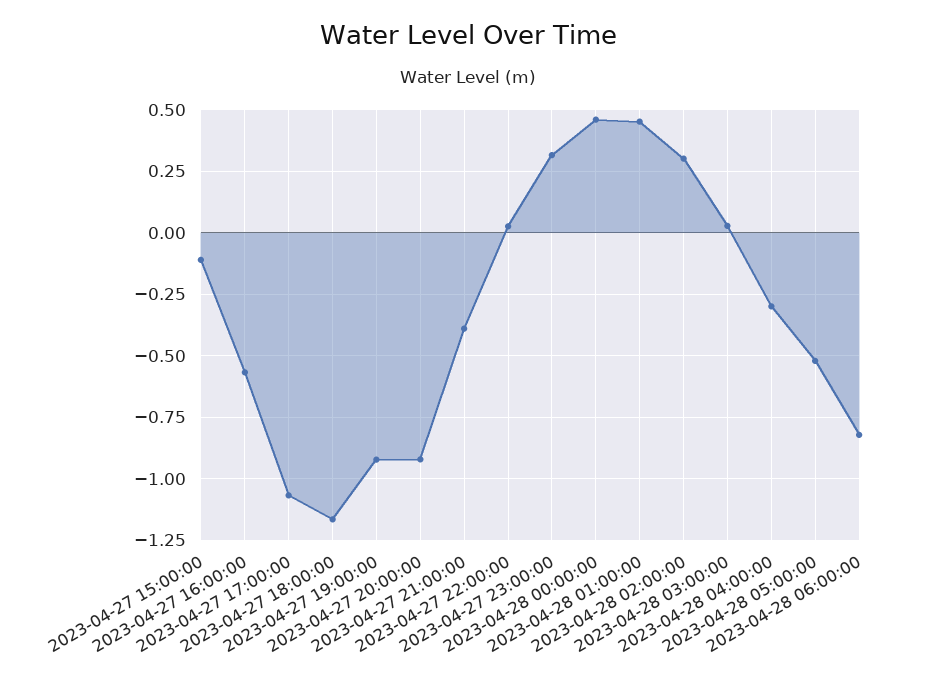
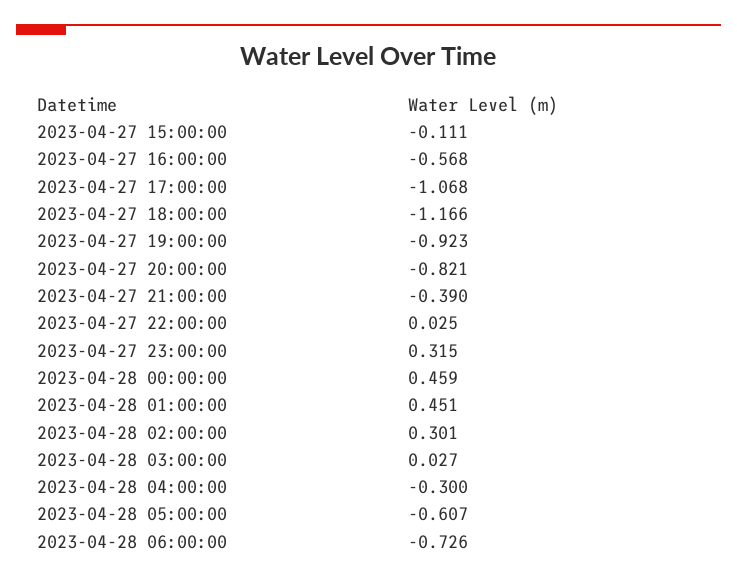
  {
    "2023-04-27 15:00:00": -0.111,
    "2023-04-27 16:00:00": -0.568,
    "2023-04-27 17:00:00": -1.068,
    "2023-04-27 18:00:00": -1.166,
    "2023-04-27 19:00:00": -0.923,
-   "2023-04-27 20:00:00": -0.925,
+   "2023-04-27 20:00:00": -0.821,
    "2023-04-27 21:00:00": -0.39,
    "2023-04-27 22:00:00": 0.025,
    "2023-04-27 23:00:00": 0.315,
    "2023-04-28 00:00:00": 0.459,
    "2023-04-28 01:00:00": 0.451,
    "2023-04-28 02:00:00": 0.301,
    "2023-04-28 03:00:00": 0.027,
    "2023-04-28 04:00:00": -0.3,
-   "2023-04-28 05:00:00": -0.525,
+   "2023-04-28 05:00:00": -0.607,
-   "2023-04-28 06:00:00": -0.825
+   "2023-04-28 06:00:00": -0.726
  }

